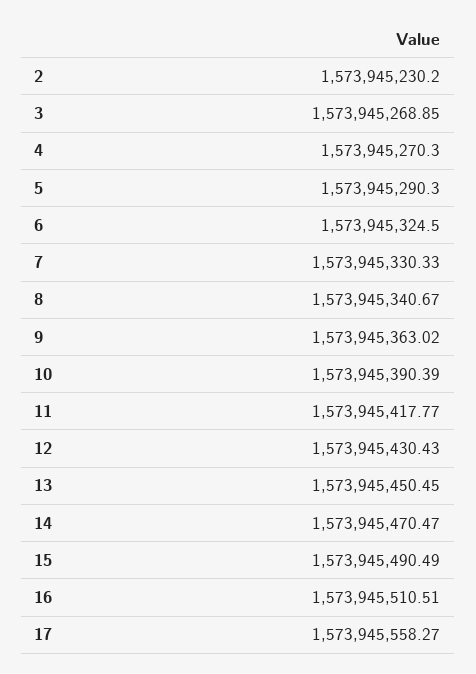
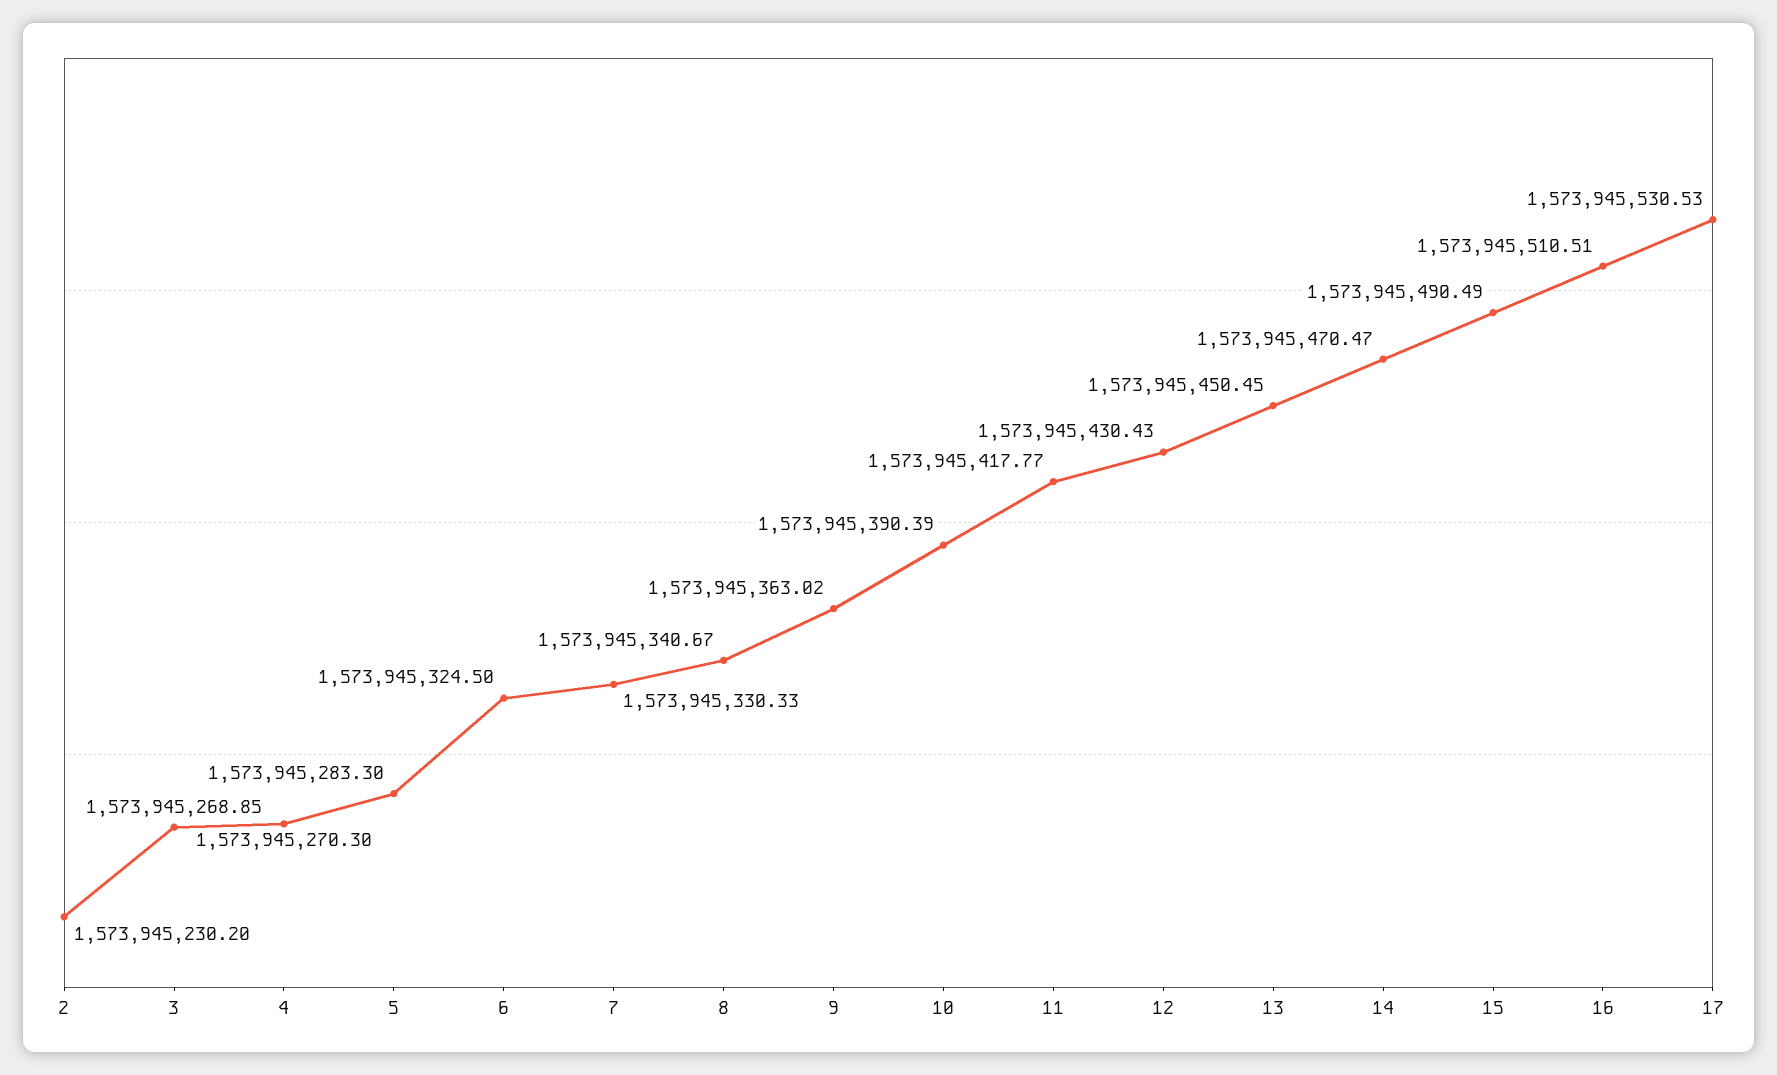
  {
    "2": 1573945230.2,
    "3": 1573945268.85,
    "4": 1573945270.3,
-   "5": 1573945290.3,
+   "5": 1573945283.3,
    "6": 1573945324.5,
    "7": 1573945330.33,
    "8": 1573945340.67,
    "9": 1573945363.02,
    "10": 1573945390.39,
    "11": 1573945417.77,
    "12": 1573945430.43,
    "13": 1573945450.45,
    "14": 1573945470.47,
    "15": 1573945490.49,
    "16": 1573945510.51,
-   "17": 1573945558.27
+   "17": 1573945530.53
  }

